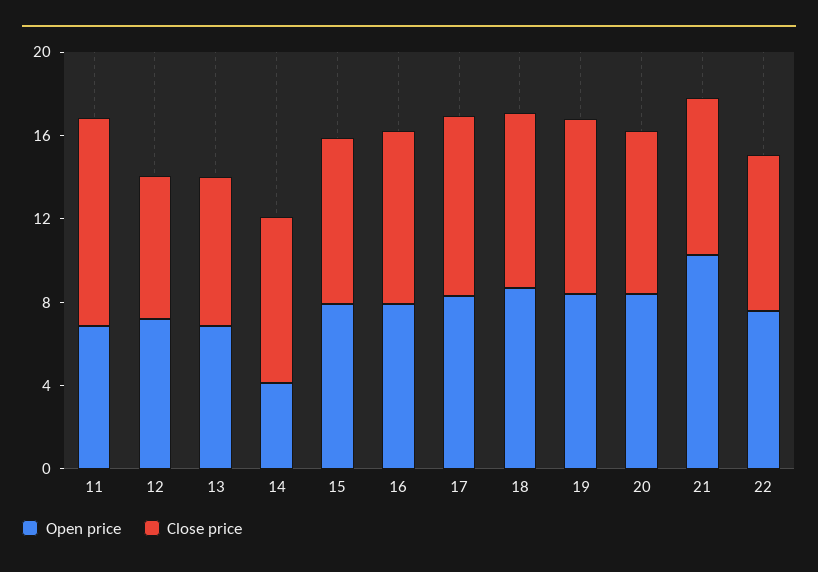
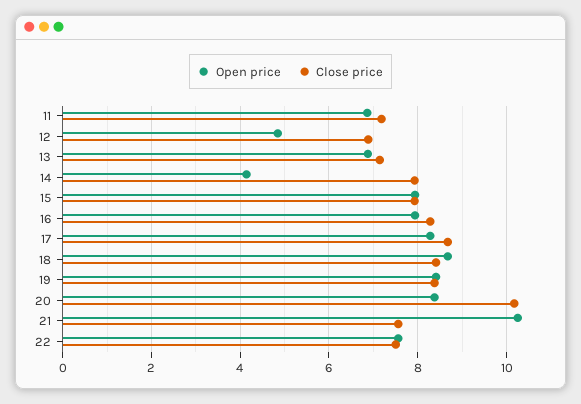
  {
    "Open price": {
      "11": 6.8,
-     "12": 7,
+     "12": 4.8,
      "13": 6.8,
      "14": 4.2,
      "15": 8,
      "16": 8,
      "17": 8.2,
      "18": 8.6,
      "19": 8.4,
      "20": 8.4,
      "21": 10.2,
      "22": 7.6
    },
    "Close price": {
-     "11": 10,
+     "11": 7.2,
      "12": 6.8,
      "13": 7.2,
      "14": 8,
      "15": 8,
      "16": 8.2,
      "17": 8.6,
      "18": 8.4,
      "19": 8.4,
-     "20": 8,
+     "20": 10.2,
      "21": 7.6,
      "22": 7.6
    }
  }

